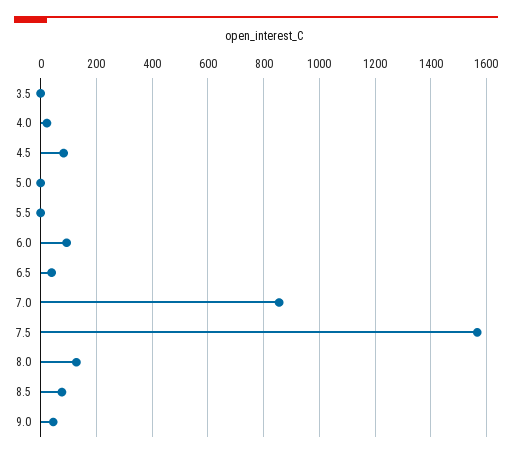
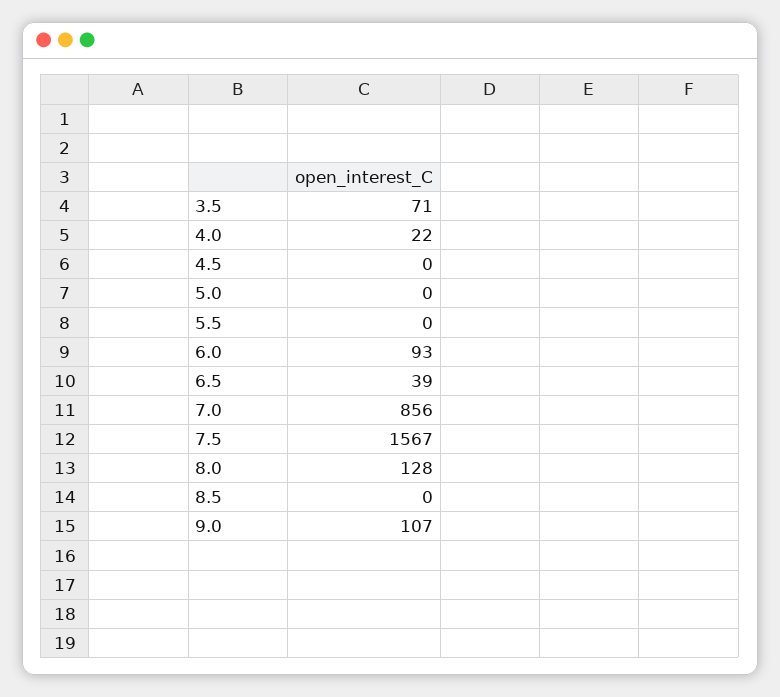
  {
-   "3.5": 0,
+   "3.5": 71,
    "4.0": 22,
-   "4.5": 75,
+   "4.5": 0,
    "5.0": 0,
    "5.5": 0,
    "6.0": 93,
    "6.5": 39,
    "7.0": 856,
    "7.5": 1567,
    "8.0": 128,
-   "8.5": 75,
+   "8.5": 0,
-   "9.0": 50
+   "9.0": 107
  }

